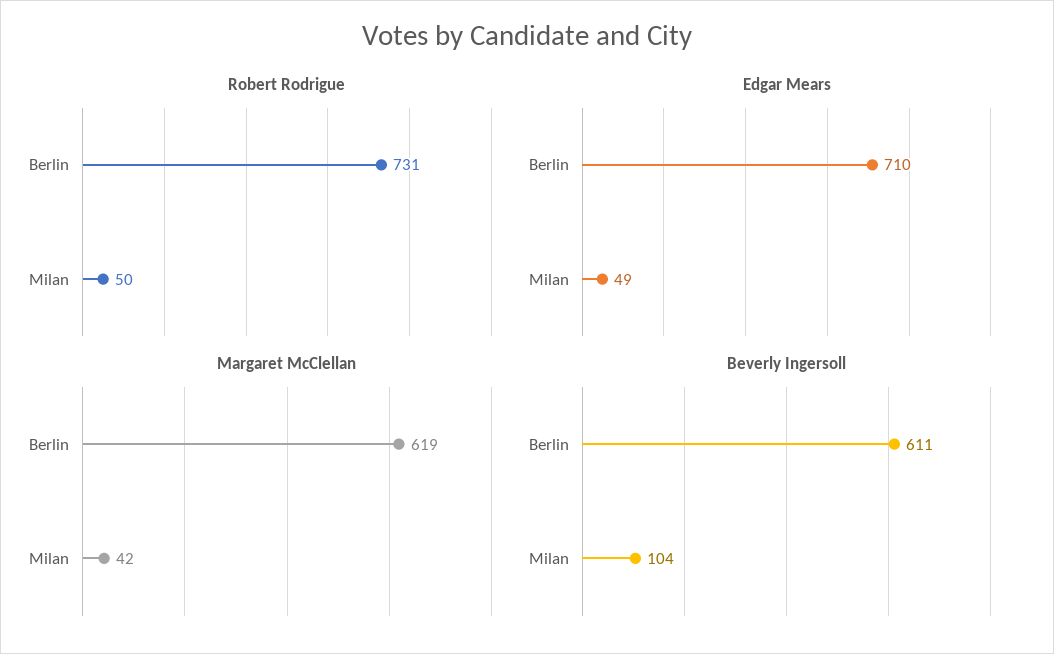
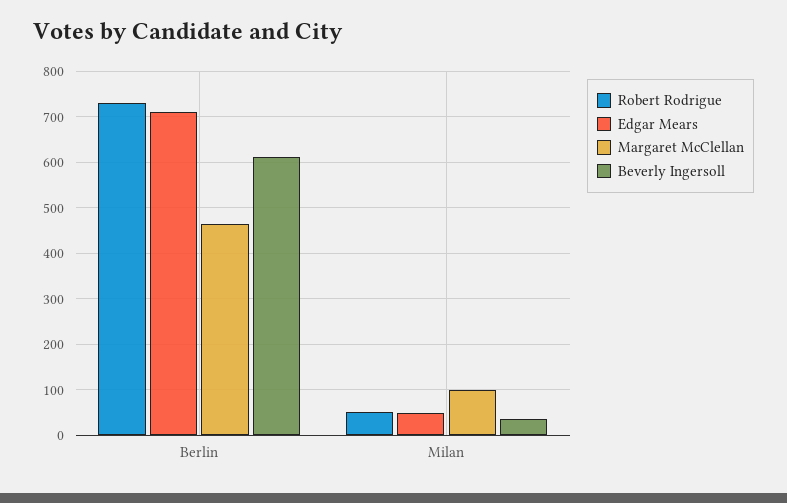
  {
    "Robert Rodrigue": {
      "Berlin": 731,
      "Milan": 50
    },
    "Edgar Mears": {
      "Berlin": 710,
      "Milan": 49
    },
    "Margaret McClellan": {
-     "Berlin": 619,
+     "Berlin": 460,
-     "Milan": 42
+     "Milan": 100
    },
    "Beverly Ingersoll": {
      "Berlin": 611,
-     "Milan": 104
+     "Milan": 40
    }
  }

